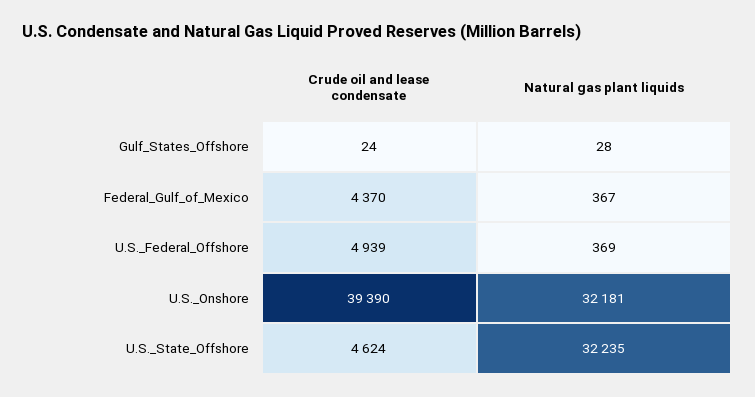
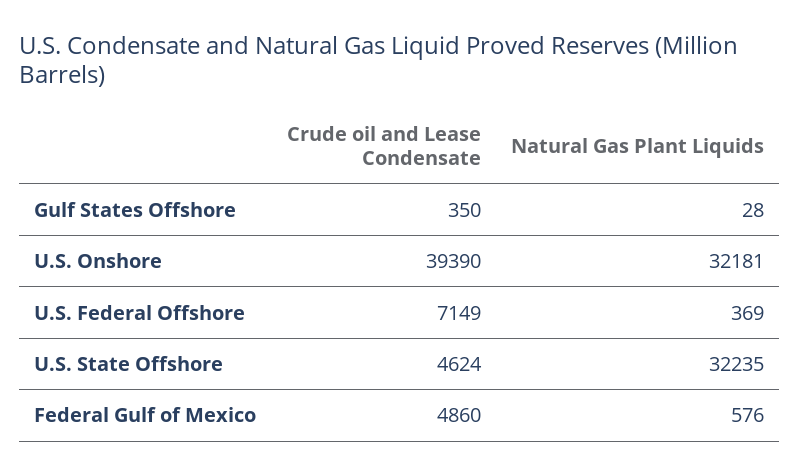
  {
    "Crude oil and lease condensate": {
-     "Gulf_States_Offshore": 24,
+     "Gulf_States_Offshore": 350,
-     "Federal_Gulf_of_Mexico": 4370,
+     "Federal_Gulf_of_Mexico": 4860,
-     "U.S._Federal_Offshore": 4939,
+     "U.S._Federal_Offshore": 7149,
      "U.S._Onshore": 39390,
      "U.S._State_Offshore": 4624
    },
    "Natural gas plant liquids": {
      "Gulf_States_Offshore": 28,
-     "Federal_Gulf_of_Mexico": 367,
+     "Federal_Gulf_of_Mexico": 576,
      "U.S._Federal_Offshore": 369,
      "U.S._Onshore": 32181,
      "U.S._State_Offshore": 32235
    }
  }

